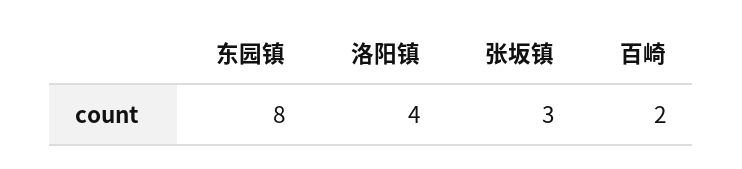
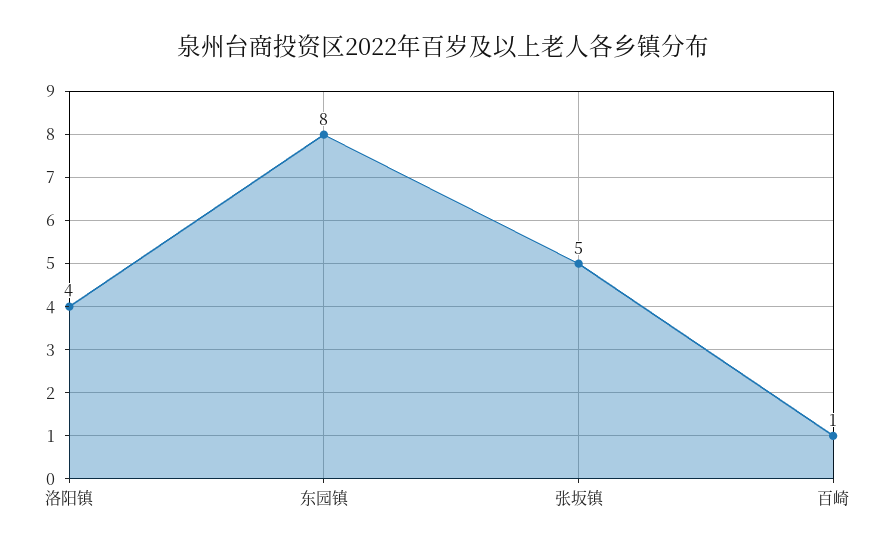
  {
    "东园镇": 8,
    "洛阳镇": 4,
-   "张坂镇": 3,
+   "张坂镇": 5,
-   "百崎": 2
+   "百崎": 1
  }

